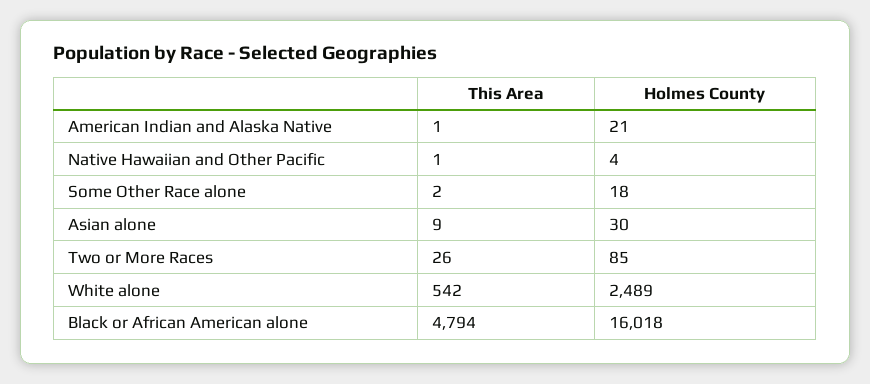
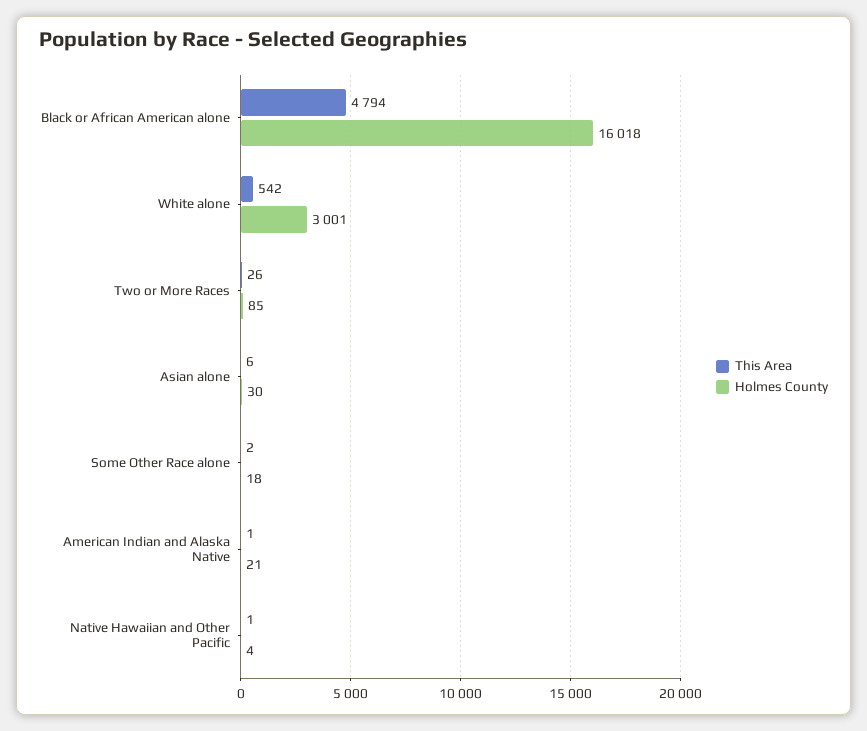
  {
    "This Area": {
      "American Indian and Alaska Native": 1,
      "Native Hawaiian and Other Pacific": 1,
      "Some Other Race alone": 2,
-     "Asian alone": 9,
+     "Asian alone": 6,
      "Two or More Races": 26,
      "White alone": 542,
      "Black or African American alone": 4794
    },
    "Holmes County": {
      "American Indian and Alaska Native": 21,
      "Native Hawaiian and Other Pacific": 4,
      "Some Other Race alone": 18,
      "Asian alone": 30,
      "Two or More Races": 85,
-     "White alone": 2489,
+     "White alone": 3001,
      "Black or African American alone": 16018
    }
  }

